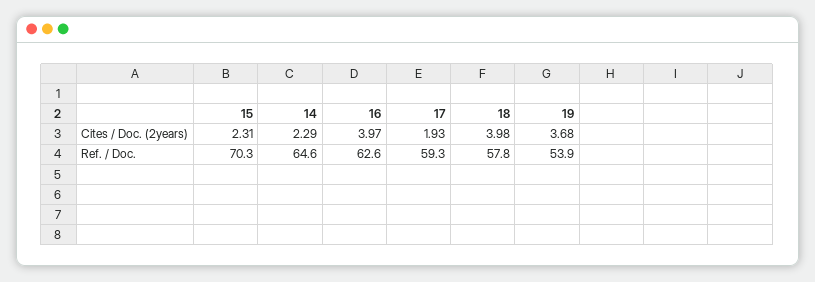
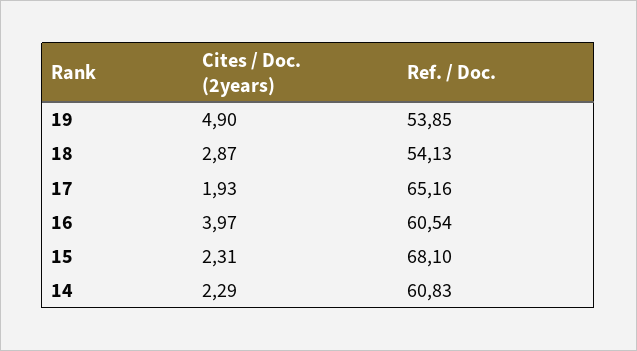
  {
    "15": {
      "Cites / Doc. (2years)": 2.31,
-     "Ref. / Doc.": 70.3
+     "Ref. / Doc.": 68.1
    },
    "14": {
      "Cites / Doc. (2years)": 2.29,
-     "Ref. / Doc.": 64.6
+     "Ref. / Doc.": 60.83
    },
    "16": {
      "Cites / Doc. (2years)": 3.97,
-     "Ref. / Doc.": 62.6
+     "Ref. / Doc.": 60.54
    },
    "17": {
      "Cites / Doc. (2years)": 1.93,
-     "Ref. / Doc.": 59.3
+     "Ref. / Doc.": 65.16
    },
    "18": {
-     "Cites / Doc. (2years)": 3.98,
+     "Cites / Doc. (2years)": 2.87,
-     "Ref. / Doc.": 57.8
+     "Ref. / Doc.": 54.13
    },
    "19": {
-     "Cites / Doc. (2years)": 3.68,
+     "Cites / Doc. (2years)": 4.9,
      "Ref. / Doc.": 53.85
    }
  }

